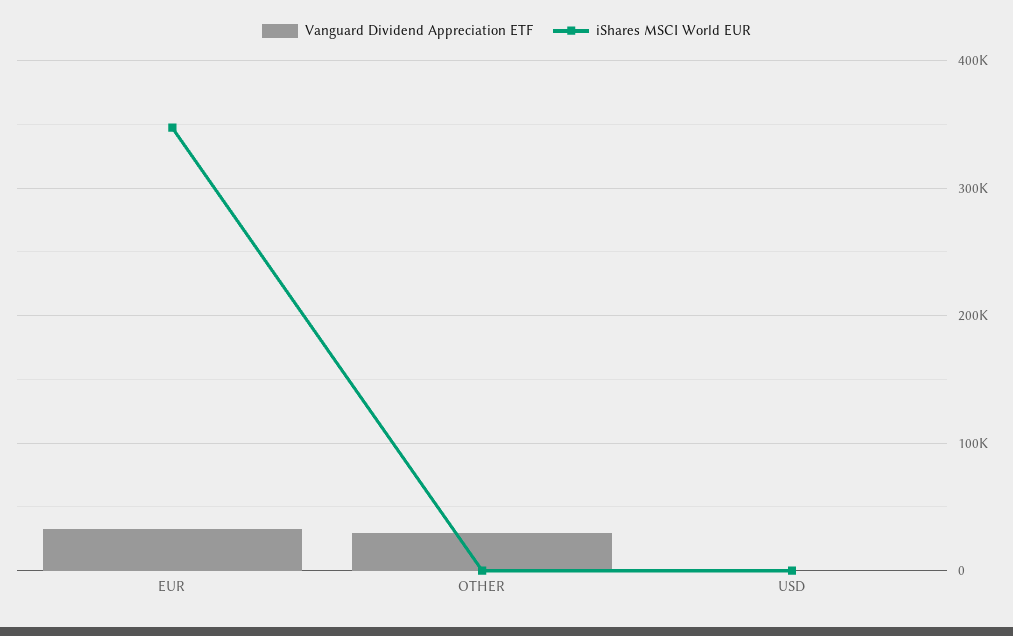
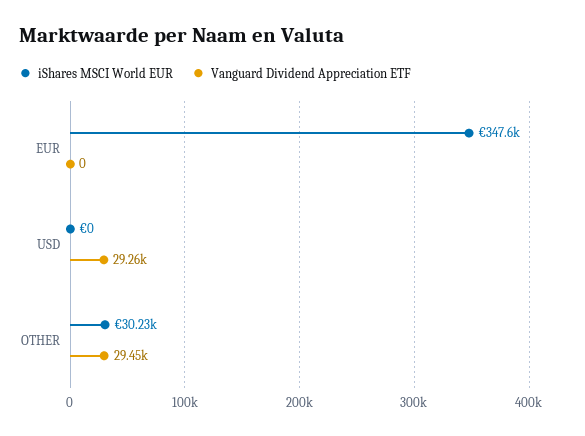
  {
    "Vanguard Dividend Appreciation ETF": {
-     "EUR": 30000,
+     "EUR": 0,
      "OTHER": 29450,
-     "USD": 0
+     "USD": 29260
    },
    "iShares MSCI World EUR": {
      "EUR": 347600,
-     "OTHER": 0,
+     "OTHER": 30230,
      "USD": 0
    }
  }

